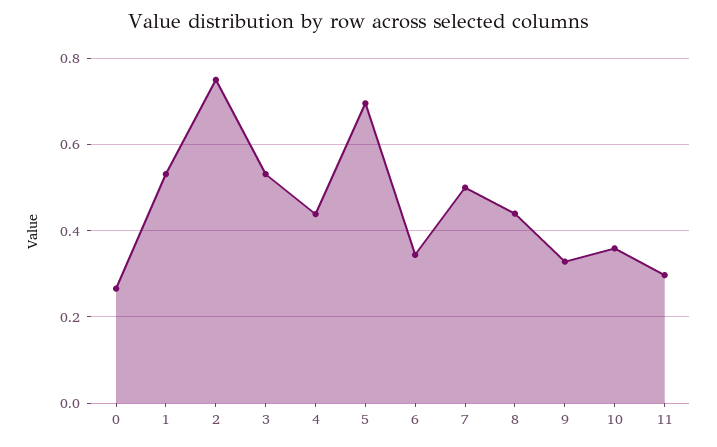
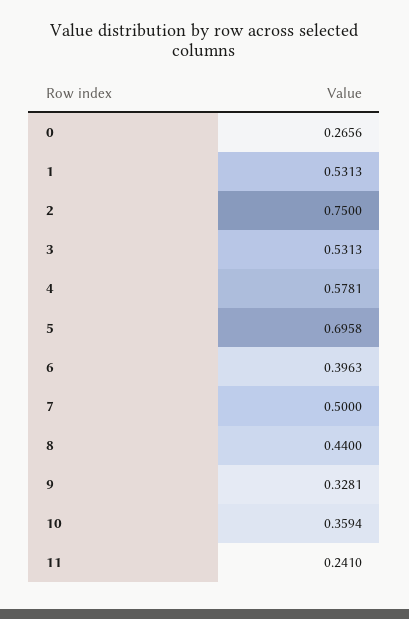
  {
    "0": 0.2656,
    "1": 0.5313,
    "2": 0.75,
    "3": 0.5313,
-   "4": 0.44,
+   "4": 0.5781,
    "5": 0.6958,
-   "6": 0.34,
+   "6": 0.3963,
    "7": 0.5,
    "8": 0.44,
    "9": 0.3281,
    "10": 0.3594,
-   "11": 0.3
+   "11": 0.241
  }

